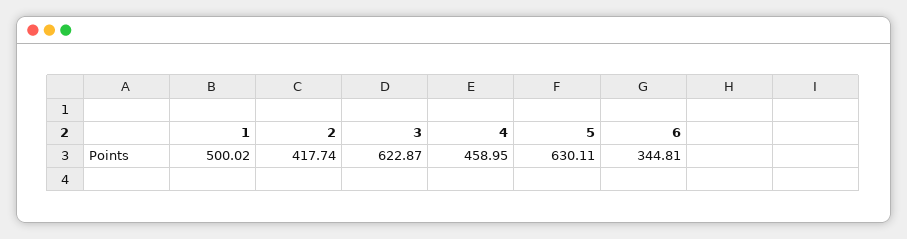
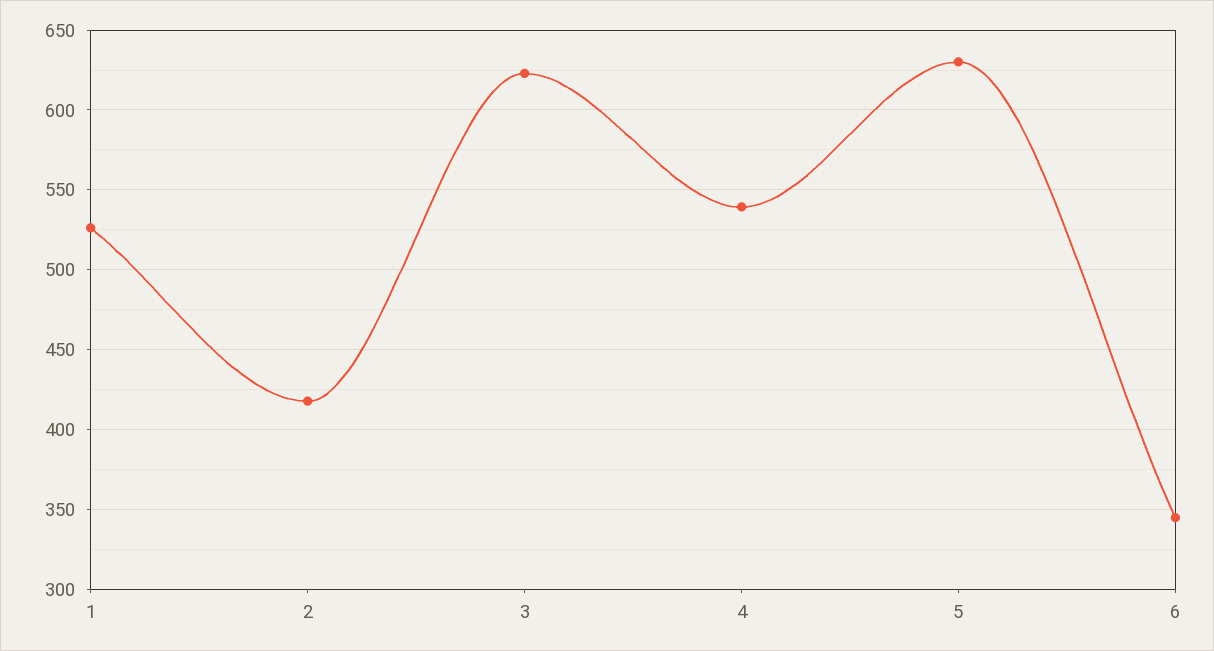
  {
-   "1": 500.02,
+   "1": 525,
    "2": 417.74,
    "3": 622.87,
-   "4": 458.95,
+   "4": 540,
    "5": 630.11,
    "6": 344.81
  }

